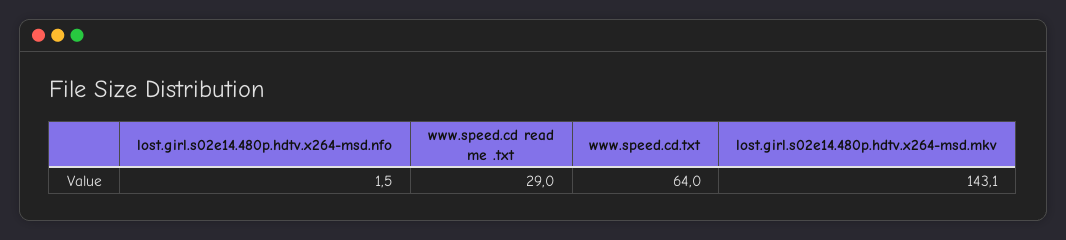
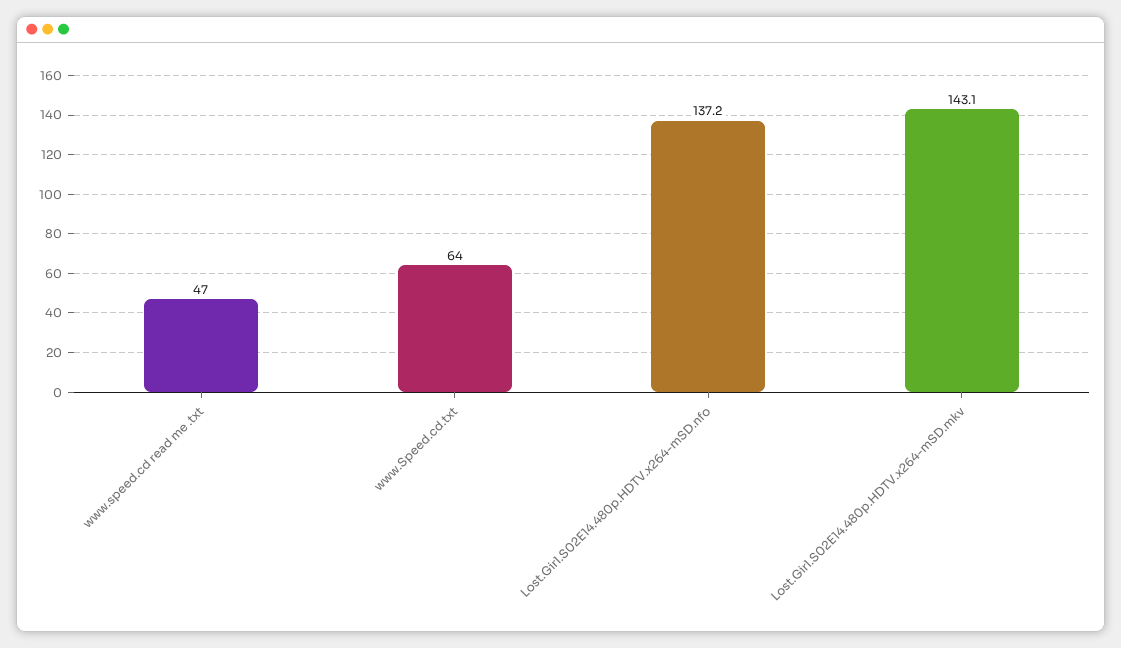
  {
-   "lost.girl.s02e14.480p.hdtv.x264-msd.nfo": 1.5,
+   "lost.girl.s02e14.480p.hdtv.x264-msd.nfo": 137.2,
-   "www.speed.cd read me .txt": 29,
+   "www.speed.cd read me .txt": 47,
    "www.speed.cd.txt": 64,
    "lost.girl.s02e14.480p.hdtv.x264-msd.mkv": 143.1
  }

